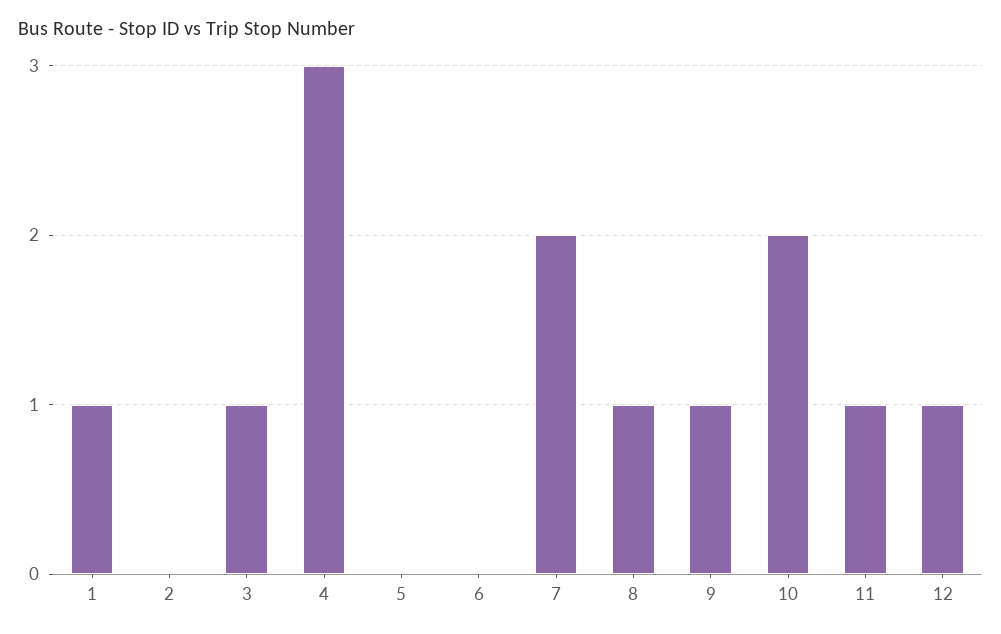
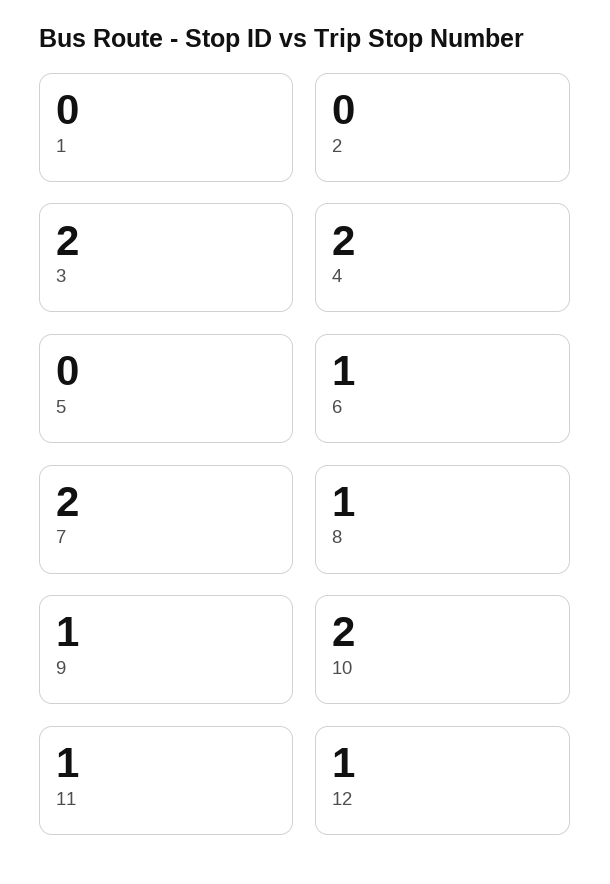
  {
-   "1": 1,
+   "1": 0,
    "2": 0,
-   "3": 1,
+   "3": 2,
-   "4": 3,
+   "4": 2,
    "5": 0,
-   "6": 0,
+   "6": 1,
    "7": 2,
    "8": 1,
    "9": 1,
    "10": 2,
    "11": 1,
    "12": 1
  }

